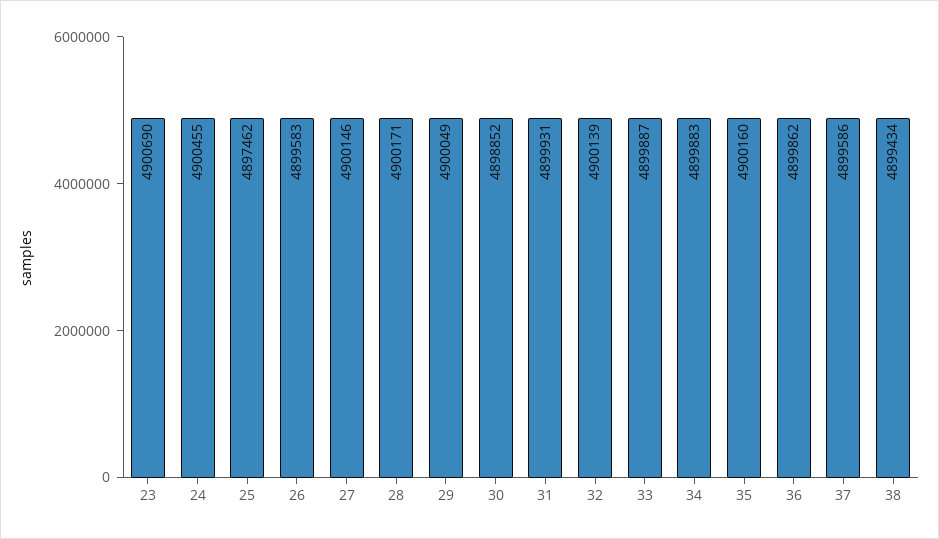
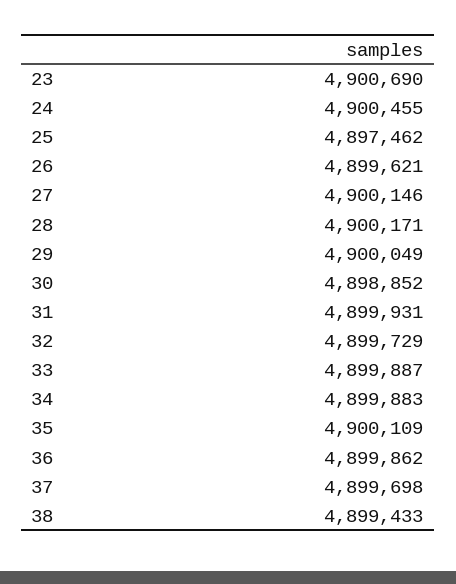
  {
    "23": 4900690,
    "24": 4900455,
    "25": 4897462,
-   "26": 4899583,
+   "26": 4899621,
    "27": 4900146,
    "28": 4900171,
    "29": 4900049,
    "30": 4898852,
    "31": 4899931,
-   "32": 4900139,
+   "32": 4899729,
    "33": 4899887,
    "34": 4899883,
-   "35": 4900160,
+   "35": 4900109,
    "36": 4899862,
-   "37": 4899586,
+   "37": 4899698,
-   "38": 4899434
+   "38": 4899433
  }

